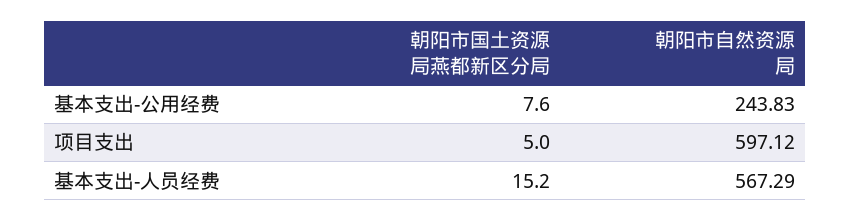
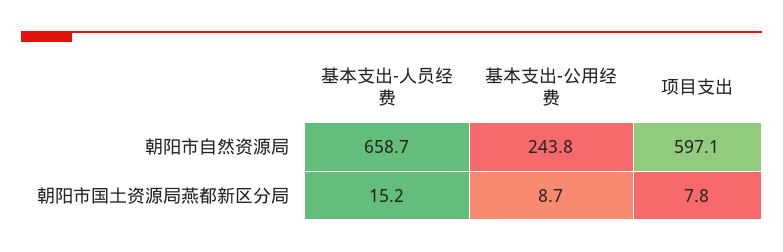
  {
    "朝阳市国土资源局燕都新区分局": {
-     "基本支出-公用经费": 7.6,
+     "基本支出-公用经费": 8.7,
-     "项目支出": 5,
+     "项目支出": 7.8,
      "基本支出-人员经费": 15.2
    },
    "朝阳市自然资源局": {
      "基本支出-公用经费": 243.83,
      "项目支出": 597.12,
-     "基本支出-人员经费": 567.29
+     "基本支出-人员经费": 658.7
    }
  }

